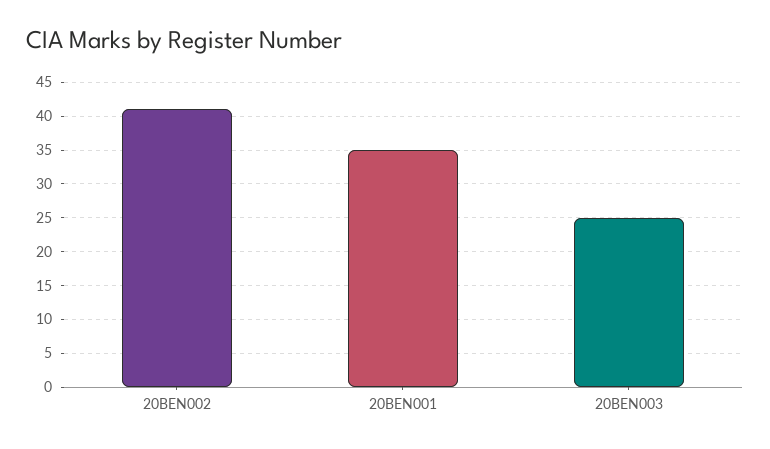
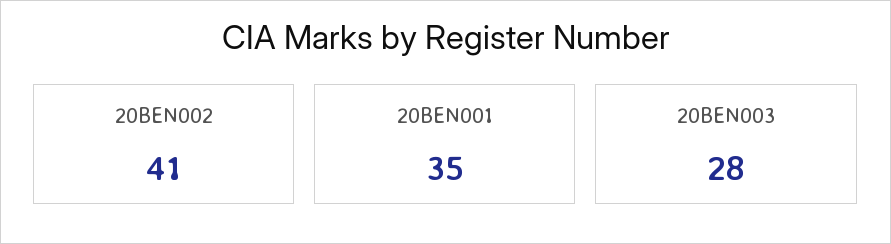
  {
    "20BEN002": 41,
    "20BEN001": 35,
-   "20BEN003": 25
+   "20BEN003": 28
  }

